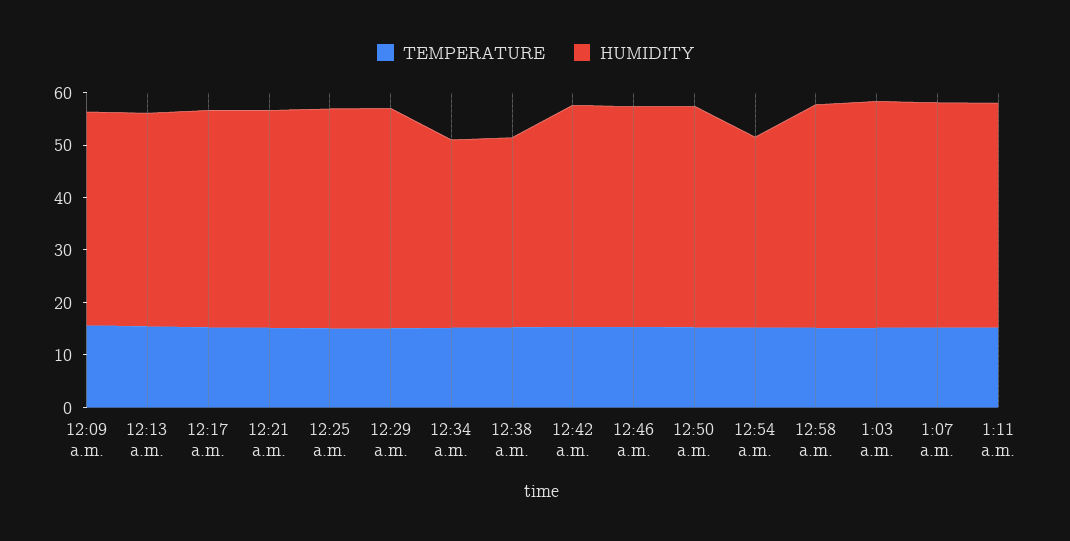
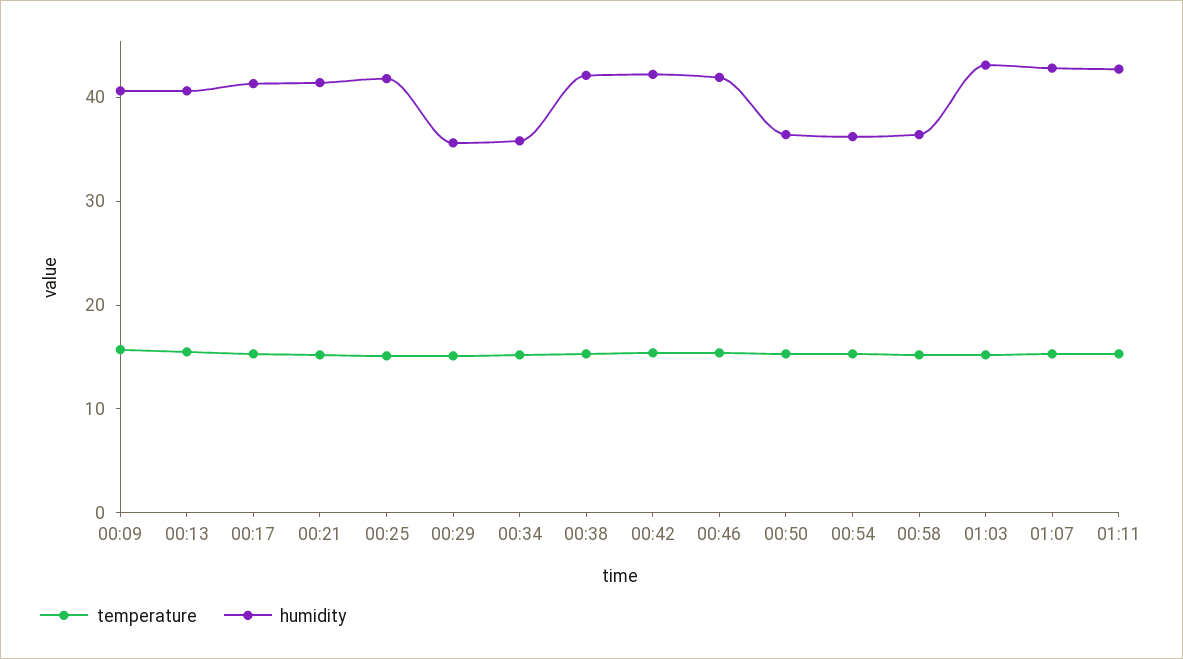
  {
    "TEMPERATURE": {
      "12:09 a.m.": 16,
      "12:13 a.m.": 16,
      "12:17 a.m.": 16,
      "12:21 a.m.": 16,
      "12:25 a.m.": 16,
      "12:29 a.m.": 16,
      "12:34 a.m.": 16,
      "12:38 a.m.": 16,
      "12:42 a.m.": 16,
      "12:46 a.m.": 16,
      "12:50 a.m.": 16,
      "12:54 a.m.": 16,
      "12:58 a.m.": 16,
      "1:03 a.m.": 16,
      "1:07 a.m.": 16,
      "1:11 a.m.": 16
    },
    "HUMIDITY": {
      "12:09 a.m.": 40,
      "12:13 a.m.": 40,
      "12:17 a.m.": 42,
      "12:21 a.m.": 42,
      "12:25 a.m.": 42,
-     "12:29 a.m.": 42,
+     "12:29 a.m.": 36,
      "12:34 a.m.": 36,
-     "12:38 a.m.": 36,
+     "12:38 a.m.": 42,
      "12:42 a.m.": 42,
      "12:46 a.m.": 42,
-     "12:50 a.m.": 42,
+     "12:50 a.m.": 36,
      "12:54 a.m.": 36,
-     "12:58 a.m.": 42,
+     "12:58 a.m.": 36,
      "1:03 a.m.": 44,
      "1:07 a.m.": 42,
      "1:11 a.m.": 42
    }
  }

